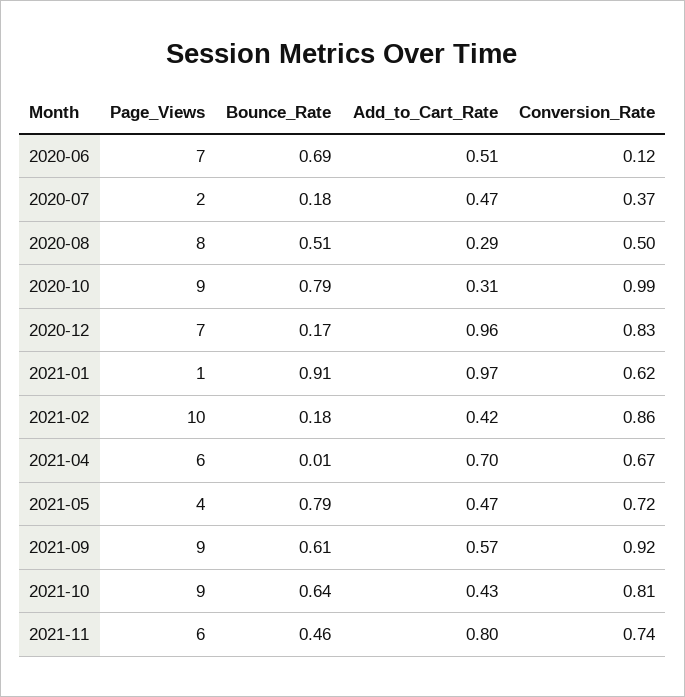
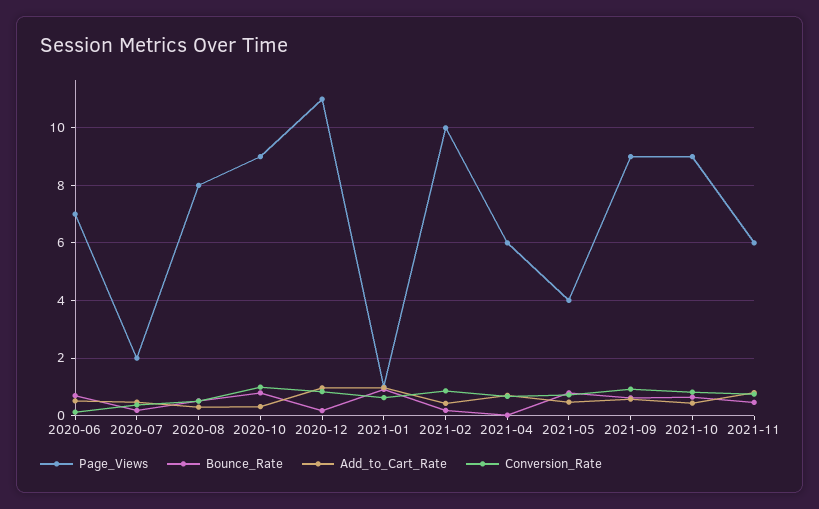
  {
    "Page_Views": {
      "2020-06": 7,
      "2020-07": 2,
      "2020-08": 8,
      "2020-10": 9,
-     "2020-12": 7,
+     "2020-12": 11,
      "2021-01": 1,
      "2021-02": 10,
      "2021-04": 6,
      "2021-05": 4,
      "2021-09": 9,
      "2021-10": 9,
      "2021-11": 6
    },
    "Bounce_Rate": {
      "2020-06": 0.69,
      "2020-07": 0.18,
      "2020-08": 0.51,
      "2020-10": 0.79,
      "2020-12": 0.17,
      "2021-01": 0.91,
      "2021-02": 0.18,
      "2021-04": 0.01,
      "2021-05": 0.79,
      "2021-09": 0.61,
      "2021-10": 0.64,
      "2021-11": 0.46
    },
    "Add_to_Cart_Rate": {
      "2020-06": 0.51,
      "2020-07": 0.47,
      "2020-08": 0.29,
      "2020-10": 0.31,
      "2020-12": 0.96,
      "2021-01": 0.97,
      "2021-02": 0.42,
      "2021-04": 0.7,
      "2021-05": 0.47,
      "2021-09": 0.57,
      "2021-10": 0.43,
      "2021-11": 0.8
    },
    "Conversion_Rate": {
      "2020-06": 0.12,
      "2020-07": 0.37,
      "2020-08": 0.5,
      "2020-10": 0.99,
      "2020-12": 0.83,
      "2021-01": 0.62,
      "2021-02": 0.86,
      "2021-04": 0.67,
      "2021-05": 0.72,
      "2021-09": 0.92,
      "2021-10": 0.81,
      "2021-11": 0.74
    }
  }

